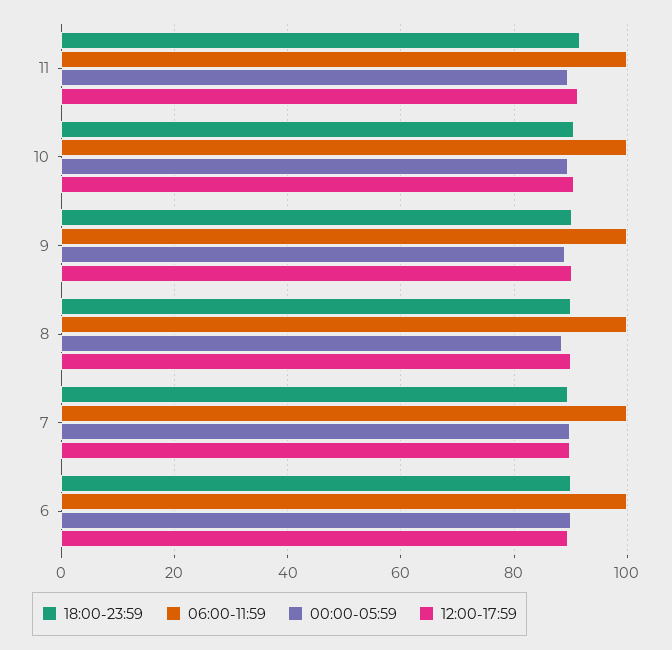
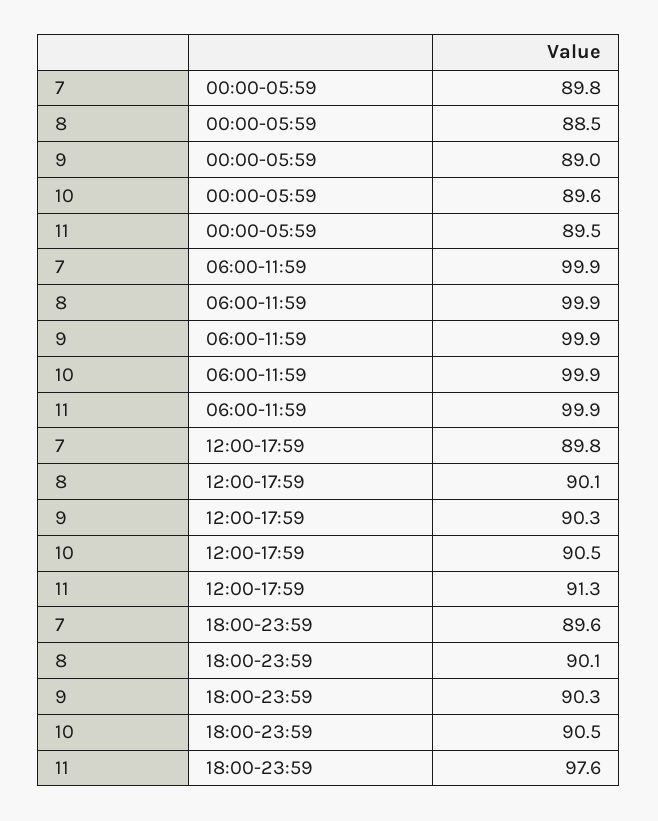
  {
    "18:00-23:59": {
-     "11": 92,
+     "11": 97.6,
      "10": 90.5,
      "9": 90.3,
      "8": 90.1,
-     "7": 89.6,
+     "7": 89.6
-     "6": 90
    },
    "06:00-11:59": {
      "11": 99.9,
      "10": 99.9,
      "9": 99.9,
      "8": 99.9,
-     "7": 99.9,
+     "7": 99.9
-     "6": 100
    },
    "00:00-05:59": {
      "11": 89.5,
      "10": 89.6,
      "9": 89,
      "8": 88.5,
-     "7": 89.8,
+     "7": 89.8
-     "6": 90
    },
    "12:00-17:59": {
      "11": 91.3,
      "10": 90.5,
      "9": 90.3,
      "8": 90.1,
-     "7": 89.8,
+     "7": 89.8
-     "6": 90
    }
  }

